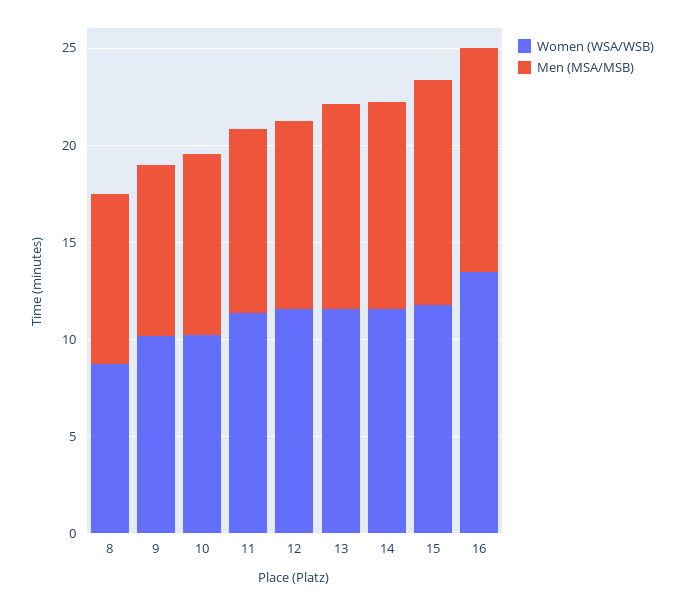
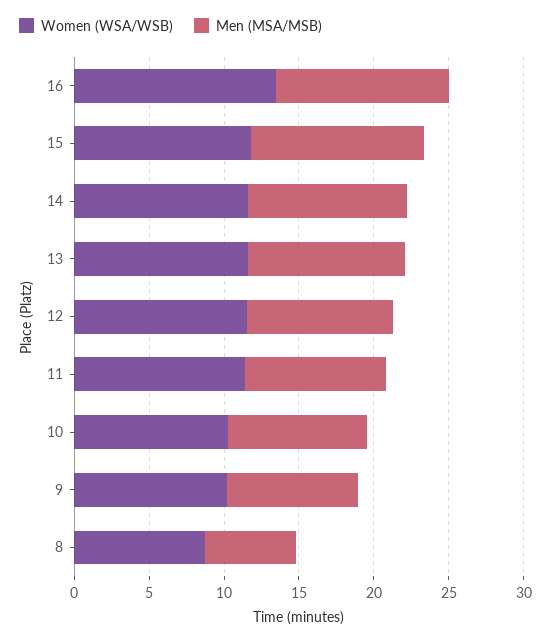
  {
    "Women (WSA/WSB)": {
      "8": 9,
      "9": 10,
      "10": 10,
      "11": 11,
      "12": 12,
      "13": 12,
      "14": 12,
      "15": 12,
      "16": 13
    },
    "Men (MSA/MSB)": {
-     "8": 9,
+     "8": 6,
      "9": 9,
      "10": 9,
      "11": 9,
      "12": 10,
      "13": 11,
      "14": 11,
      "15": 12,
      "16": 12
    }
  }

